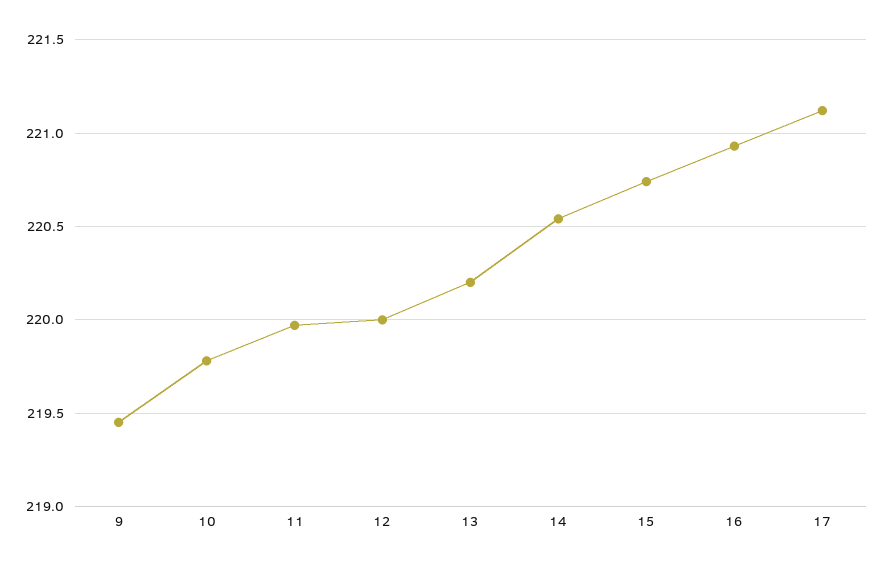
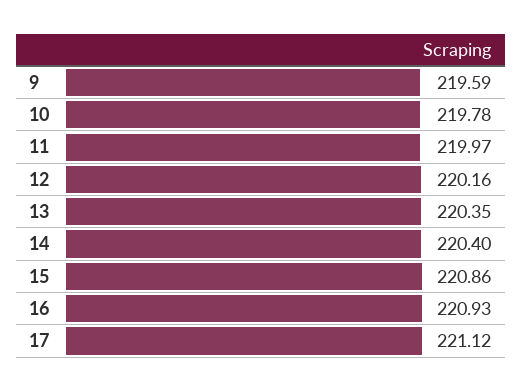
  {
-   "9": 219.45,
+   "9": 219.59,
    "10": 219.78,
    "11": 219.97,
-   "12": 220,
+   "12": 220.16,
-   "13": 220.2,
+   "13": 220.35,
-   "14": 220.55,
+   "14": 220.4,
-   "15": 220.75,
+   "15": 220.86,
    "16": 220.93,
    "17": 221.12
  }

